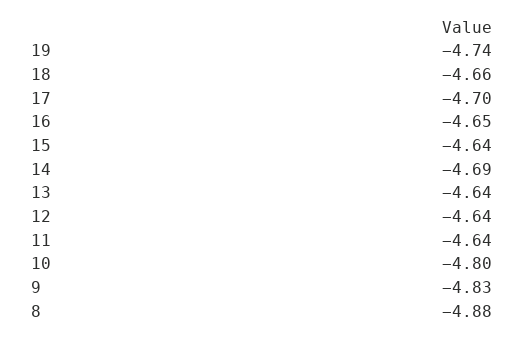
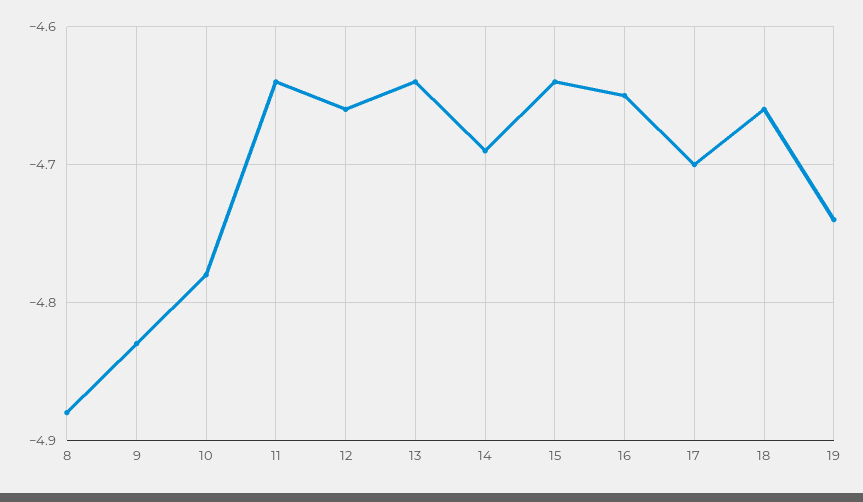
  {
    "19": -4.74,
    "18": -4.66,
    "17": -4.7,
    "16": -4.65,
    "15": -4.64,
    "14": -4.69,
    "13": -4.64,
-   "12": -4.64,
+   "12": -4.66,
    "11": -4.64,
-   "10": -4.8,
+   "10": -4.78,
    "9": -4.83,
    "8": -4.88
  }

